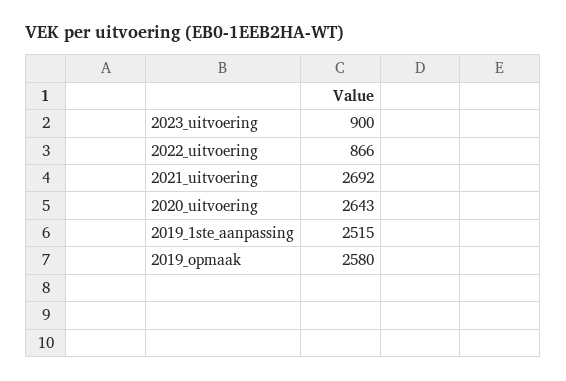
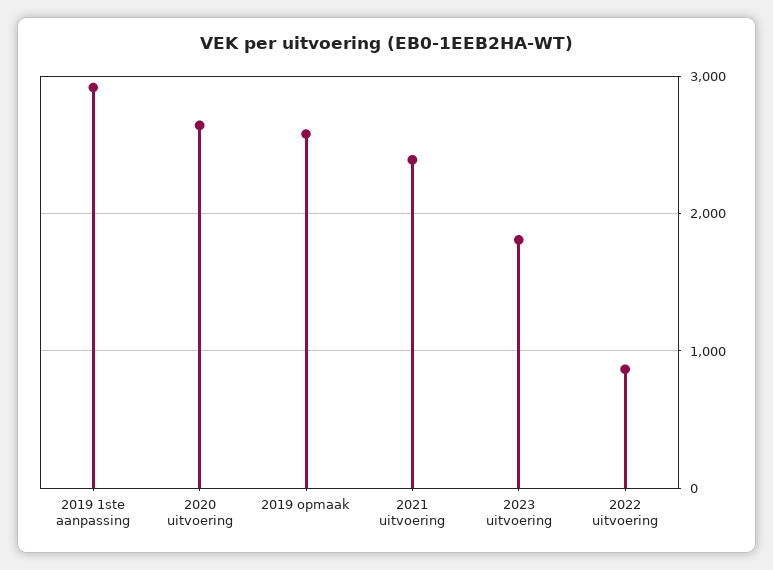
  {
-   "2023_uitvoering": 900,
+   "2023_uitvoering": 1800,
    "2022_uitvoering": 866,
-   "2021_uitvoering": 2692,
+   "2021_uitvoering": 2400,
    "2020_uitvoering": 2643,
-   "2019_1ste_aanpassing": 2515,
+   "2019_1ste_aanpassing": 2900,
    "2019_opmaak": 2580
  }

